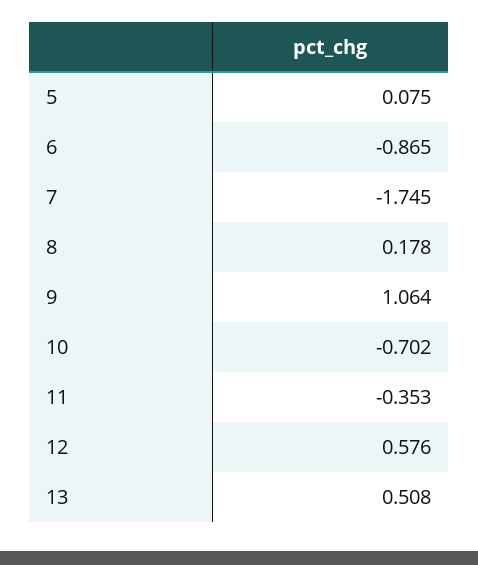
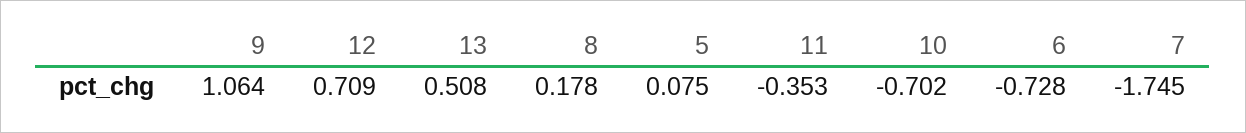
  {
    "5": 0.075,
-   "6": -0.865,
+   "6": -0.728,
    "7": -1.745,
    "8": 0.178,
    "9": 1.064,
    "10": -0.702,
    "11": -0.353,
-   "12": 0.576,
+   "12": 0.709,
    "13": 0.508
  }

